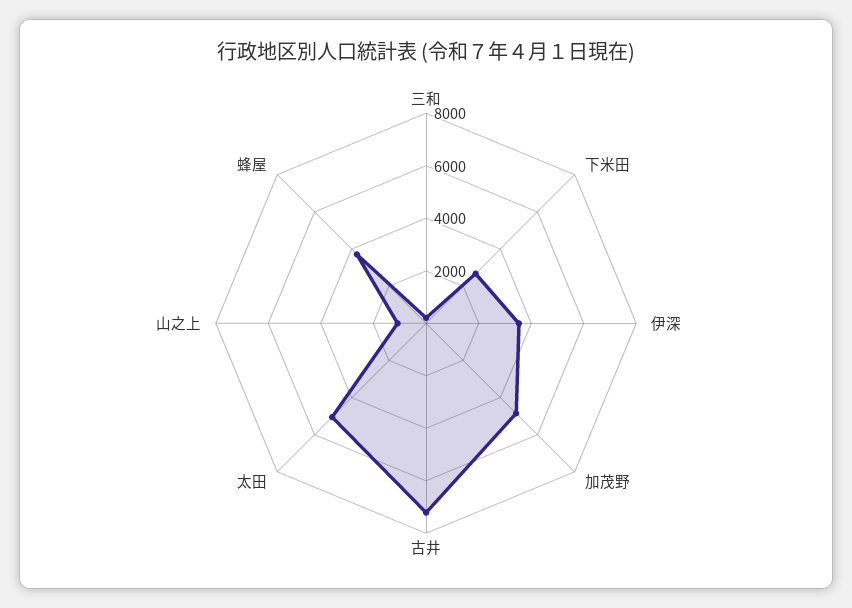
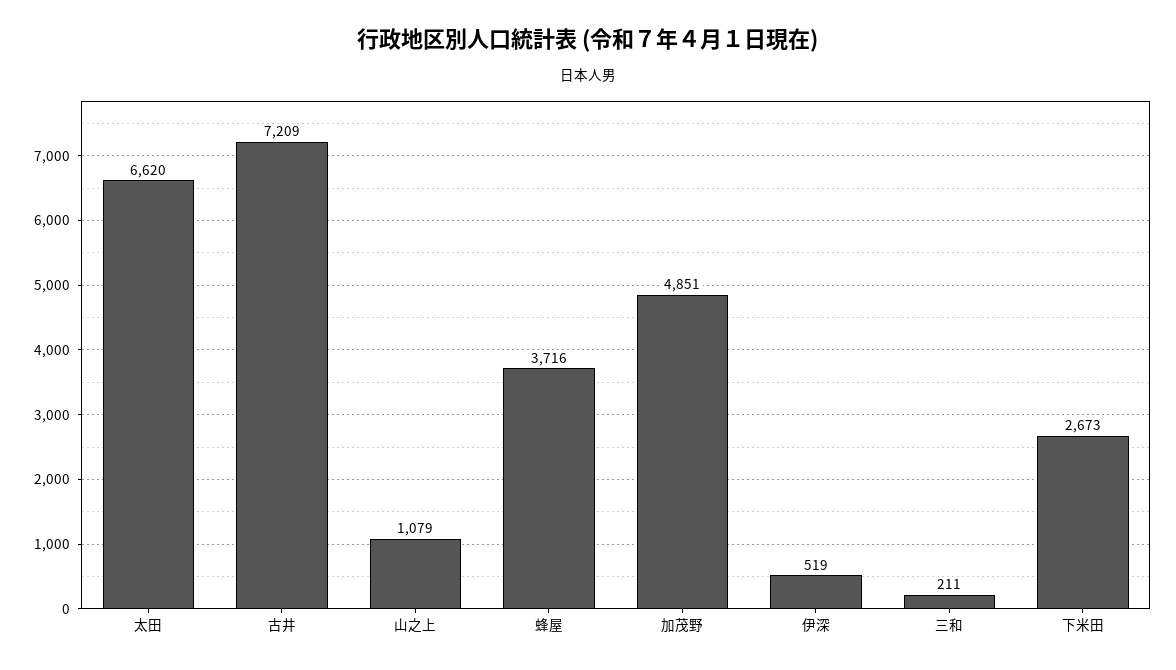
  {
    "三和": 211,
    "下米田": 2673,
-   "伊深": 3500,
+   "伊深": 519,
    "加茂野": 4851,
    "古井": 7209,
-   "太田": 5000,
+   "太田": 6620,
    "山之上": 1079,
    "蜂屋": 3716
  }

